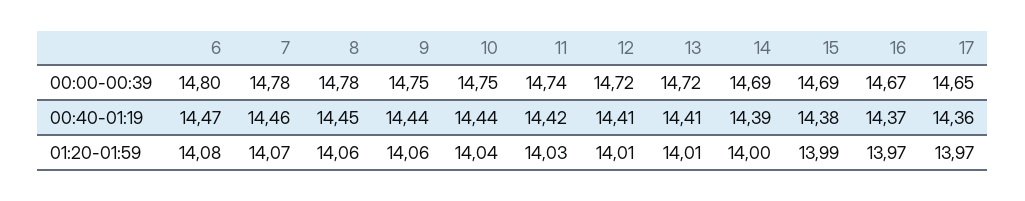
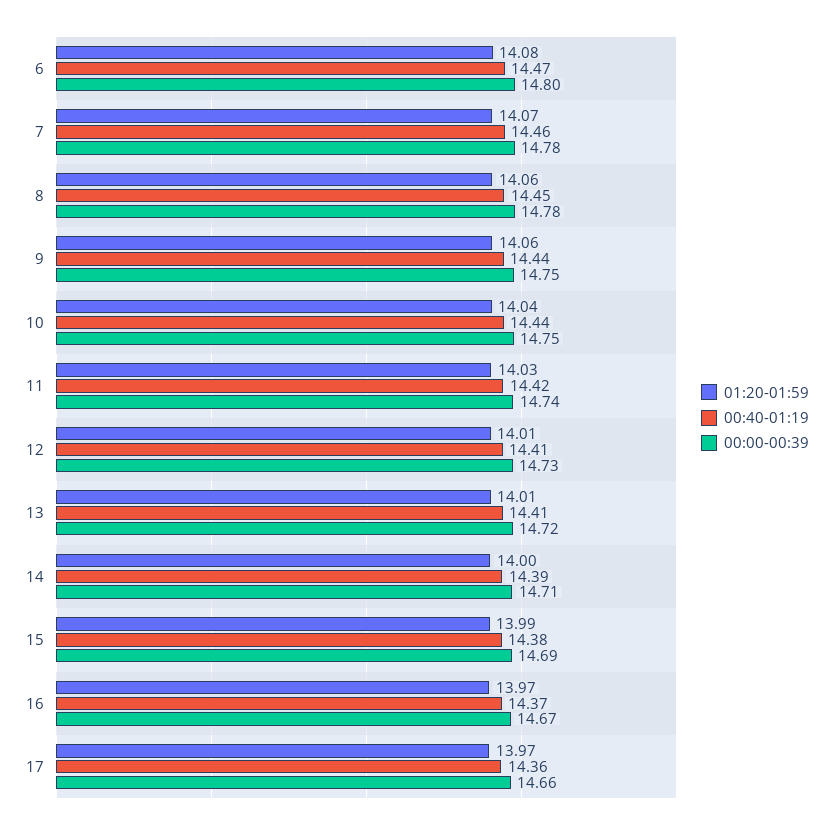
  {
    "00:00-00:39": {
      "6": 14.8,
      "7": 14.78,
      "8": 14.78,
      "9": 14.75,
      "10": 14.75,
      "11": 14.74,
-     "12": 14.72,
+     "12": 14.73,
      "13": 14.72,
-     "14": 14.69,
+     "14": 14.71,
      "15": 14.69,
      "16": 14.67,
-     "17": 14.65
+     "17": 14.66
    },
    "00:40-01:19": {
      "6": 14.47,
      "7": 14.46,
      "8": 14.45,
      "9": 14.44,
      "10": 14.44,
      "11": 14.42,
      "12": 14.41,
      "13": 14.41,
      "14": 14.39,
      "15": 14.38,
      "16": 14.37,
      "17": 14.36
    },
    "01:20-01:59": {
      "6": 14.08,
      "7": 14.07,
      "8": 14.06,
      "9": 14.06,
      "10": 14.04,
      "11": 14.03,
      "12": 14.01,
      "13": 14.01,
      "14": 14,
      "15": 13.99,
      "16": 13.97,
      "17": 13.97
    }
  }

